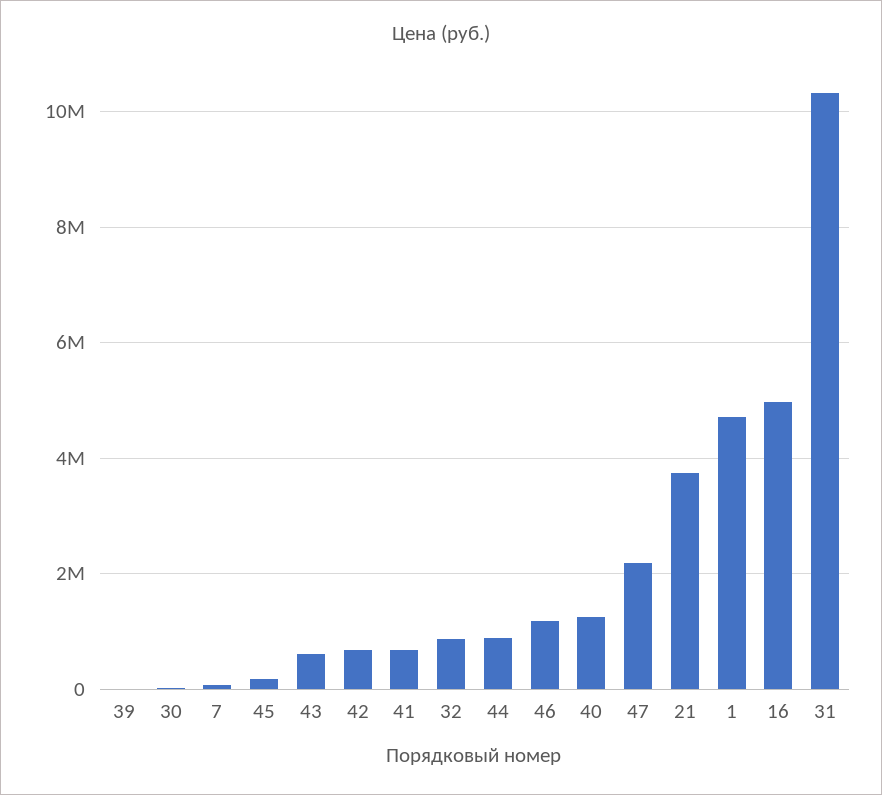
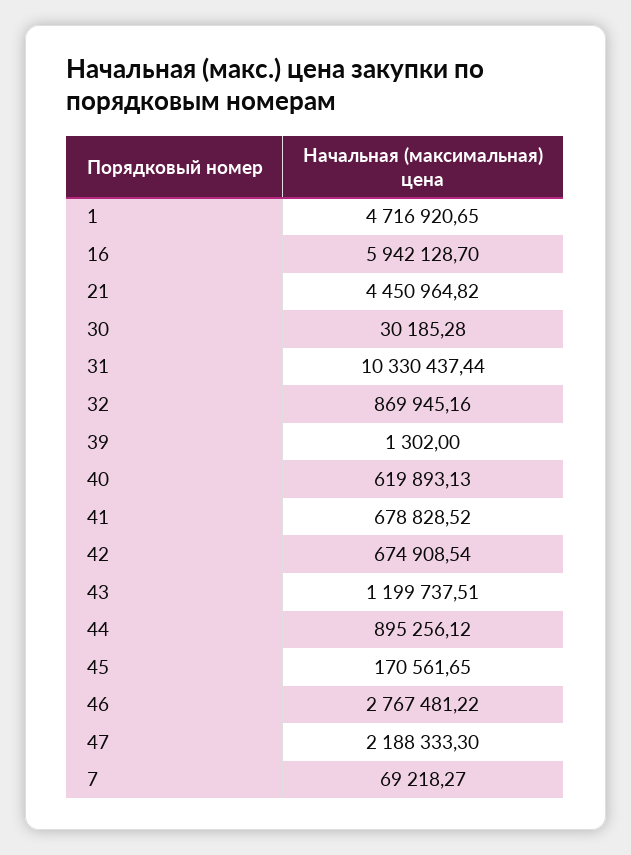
  {
    "39": 1302,
    "30": 30185.28,
    "7": 69218.27,
    "45": 170561.65,
-   "43": 600000,
+   "43": 1199737.51,
    "42": 674908.54,
    "41": 678828.52,
    "32": 869945.16,
    "44": 895256.12,
-   "46": 1200000,
+   "46": 2767481.22,
-   "40": 1200000,
+   "40": 619893.13,
    "47": 2188333.3,
-   "21": 3800000,
+   "21": 4450964.82,
    "1": 4716920.65,
-   "16": 5000000,
+   "16": 5942128.7,
    "31": 10330437.44
  }

